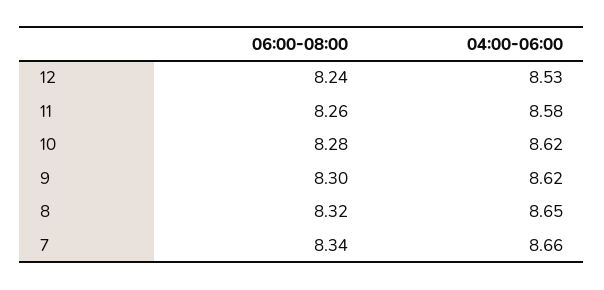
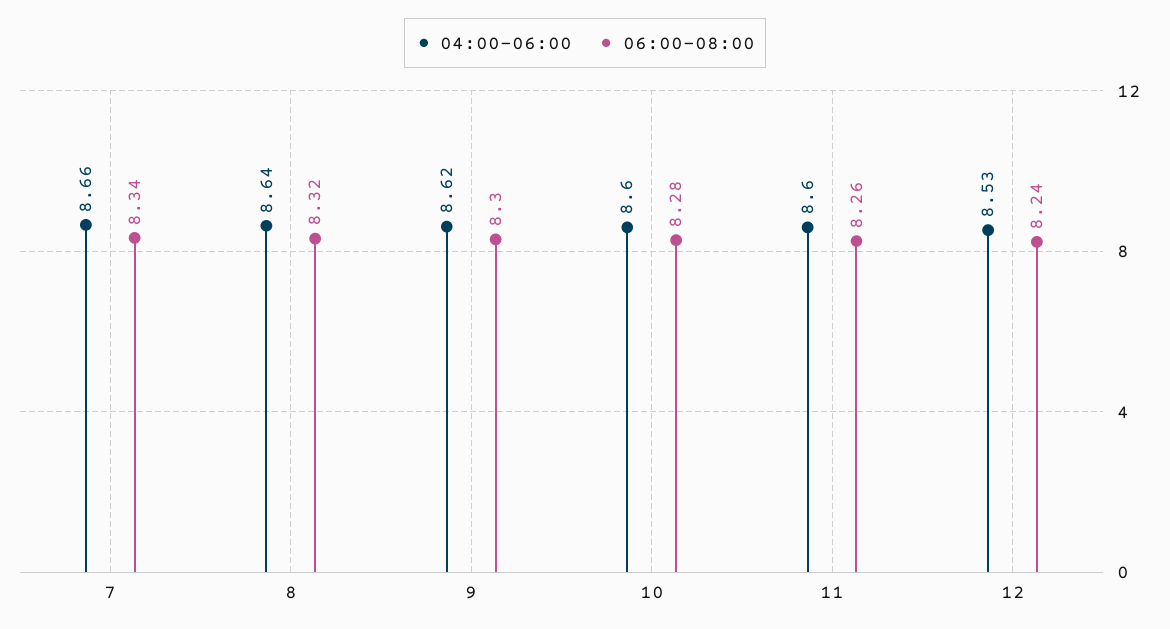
  {
    "06:00-08:00": {
      "12": 8.24,
      "11": 8.26,
      "10": 8.28,
      "9": 8.3,
      "8": 8.32,
      "7": 8.34
    },
    "04:00-06:00": {
      "12": 8.53,
-     "11": 8.58,
+     "11": 8.6,
-     "10": 8.62,
+     "10": 8.6,
      "9": 8.62,
-     "8": 8.65,
+     "8": 8.64,
      "7": 8.66
    }
  }

